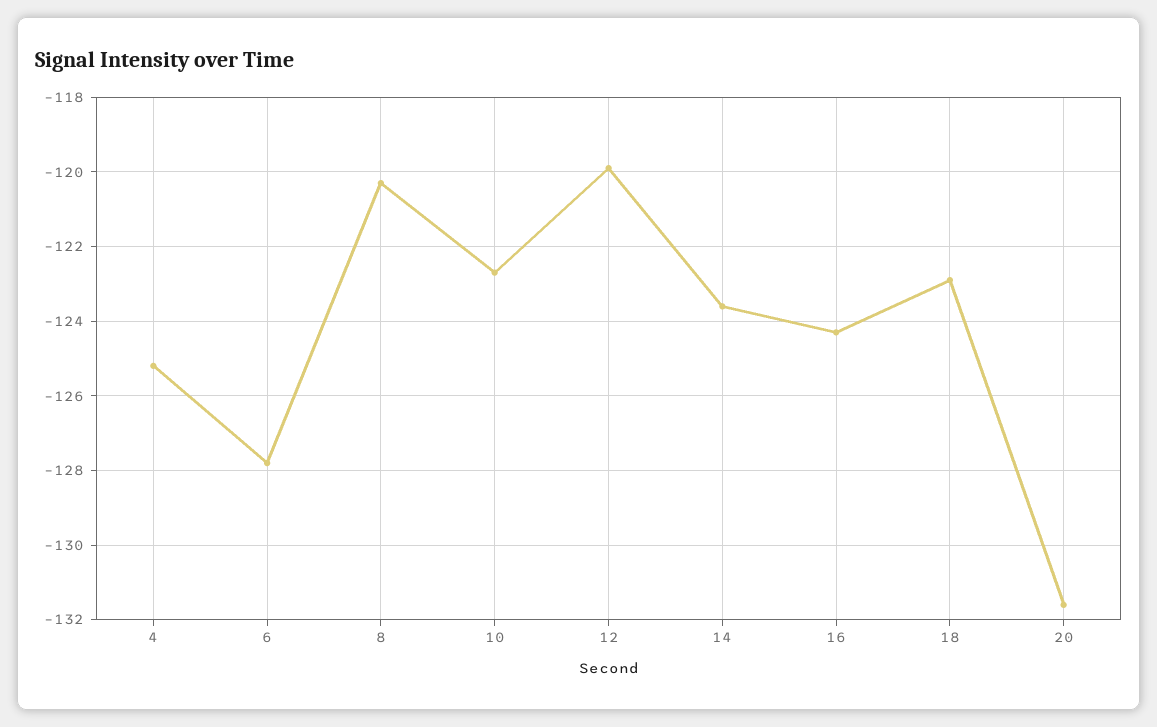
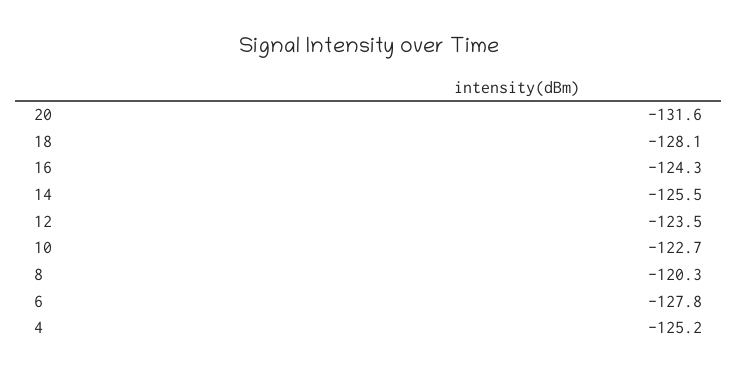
  {
    "4": -125.2,
    "6": -127.8,
    "8": -120.3,
    "10": -122.7,
-   "12": -120,
+   "12": -123.5,
-   "14": -123.5,
+   "14": -125.5,
    "16": -124.3,
-   "18": -123,
+   "18": -128.1,
    "20": -131.6
  }

